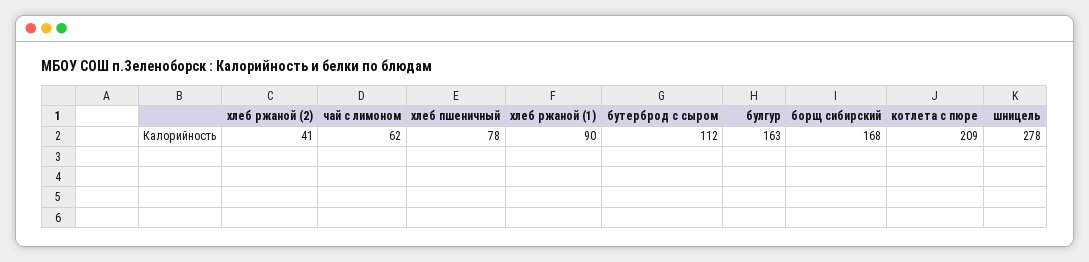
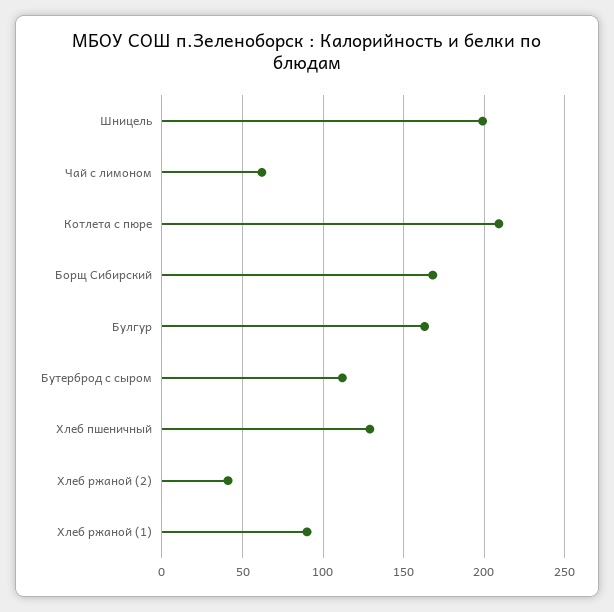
  {
    "хлеб ржаной (2)": 41,
    "чай с лимоном": 62,
-   "хлеб пшеничный": 78,
+   "хлеб пшеничный": 130,
    "хлеб ржаной (1)": 90,
    "бутерброд с сыром": 112,
    "булгур": 163,
    "борщ сибирский": 168,
    "котлета с пюре": 209,
-   "шницель": 278
+   "шницель": 200
  }

